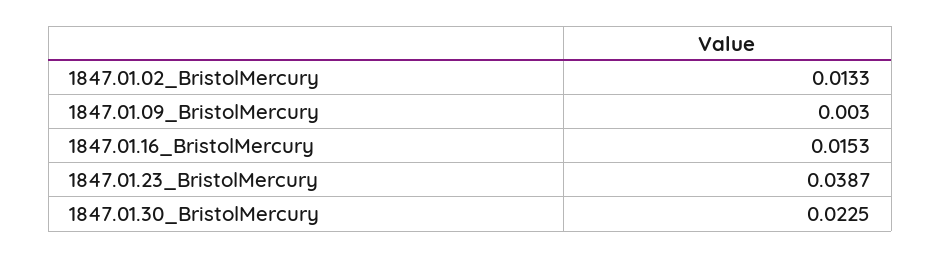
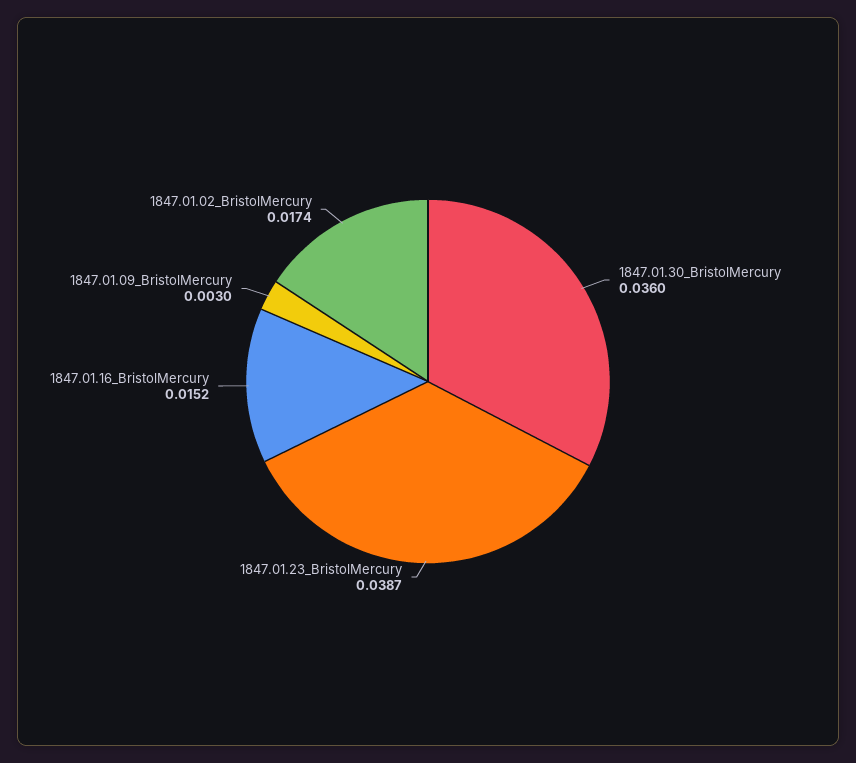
  {
-   "1847.01.02_BristolMercury": 0.0133,
+   "1847.01.02_BristolMercury": 0.0174,
    "1847.01.09_BristolMercury": 0.003,
-   "1847.01.16_BristolMercury": 0.0153,
+   "1847.01.16_BristolMercury": 0.0152,
    "1847.01.23_BristolMercury": 0.0387,
-   "1847.01.30_BristolMercury": 0.0225
+   "1847.01.30_BristolMercury": 0.036
  }

